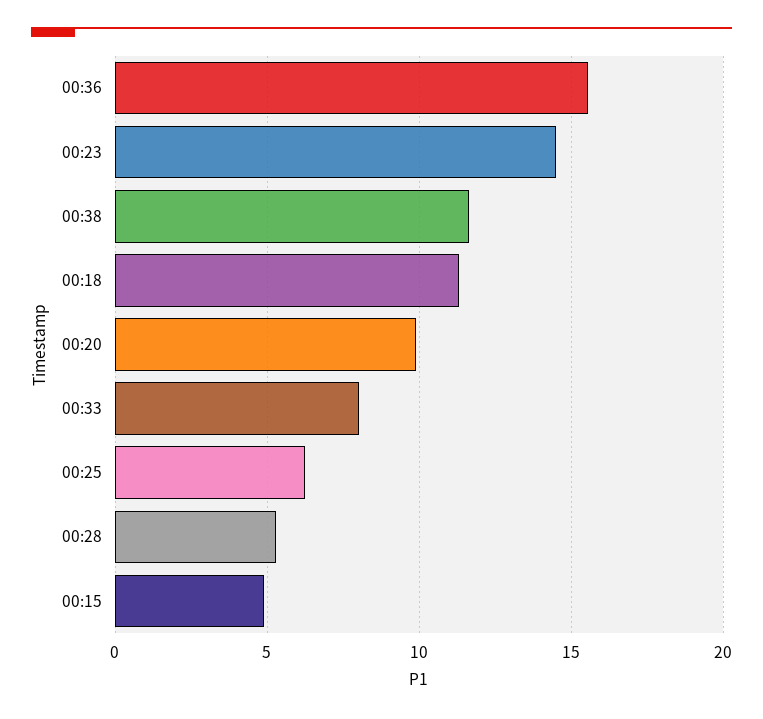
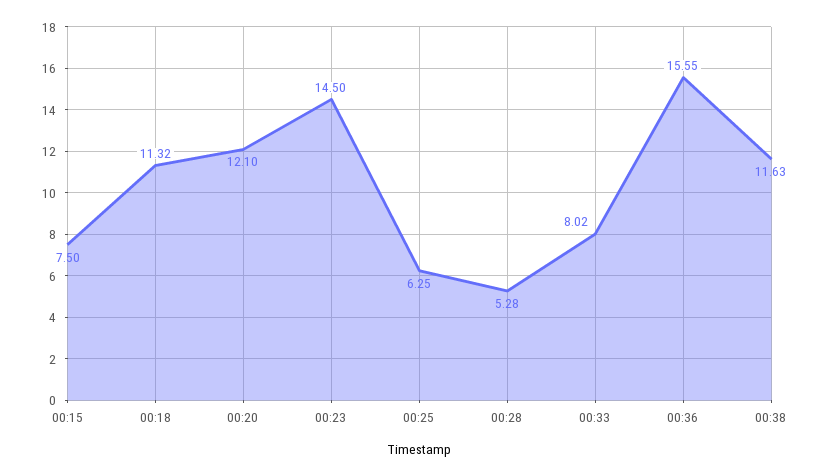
  {
    "00:36": 15.55,
    "00:23": 14.5,
    "00:38": 11.63,
    "00:18": 11.32,
-   "00:20": 10,
+   "00:20": 12.1,
    "00:33": 8.02,
    "00:25": 6.25,
    "00:28": 5.28,
-   "00:15": 5
+   "00:15": 7.5
  }

